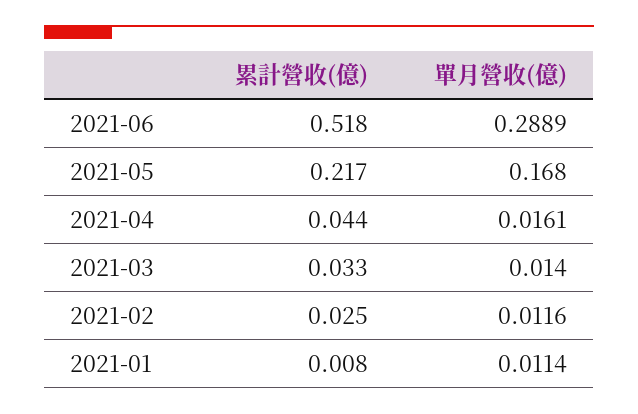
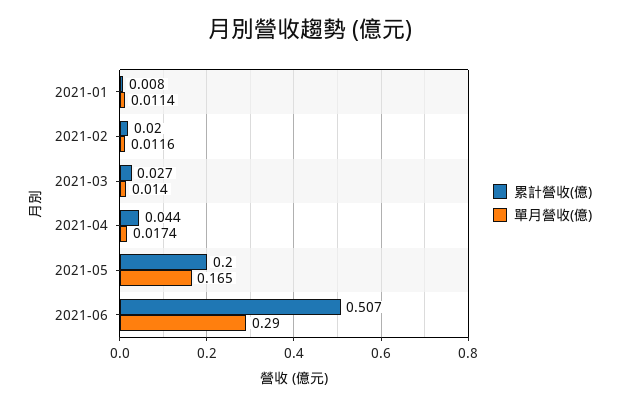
  {
    "累計營收(億)": {
-     "2021-06": 0.518,
+     "2021-06": 0.507,
-     "2021-05": 0.217,
+     "2021-05": 0.2,
      "2021-04": 0.044,
-     "2021-03": 0.033,
+     "2021-03": 0.027,
-     "2021-02": 0.025,
+     "2021-02": 0.02,
      "2021-01": 0.008
    },
    "單月營收(億)": {
-     "2021-06": 0.2889,
+     "2021-06": 0.29,
-     "2021-05": 0.168,
+     "2021-05": 0.165,
-     "2021-04": 0.0161,
+     "2021-04": 0.0174,
      "2021-03": 0.014,
      "2021-02": 0.0116,
      "2021-01": 0.0114
    }
  }

